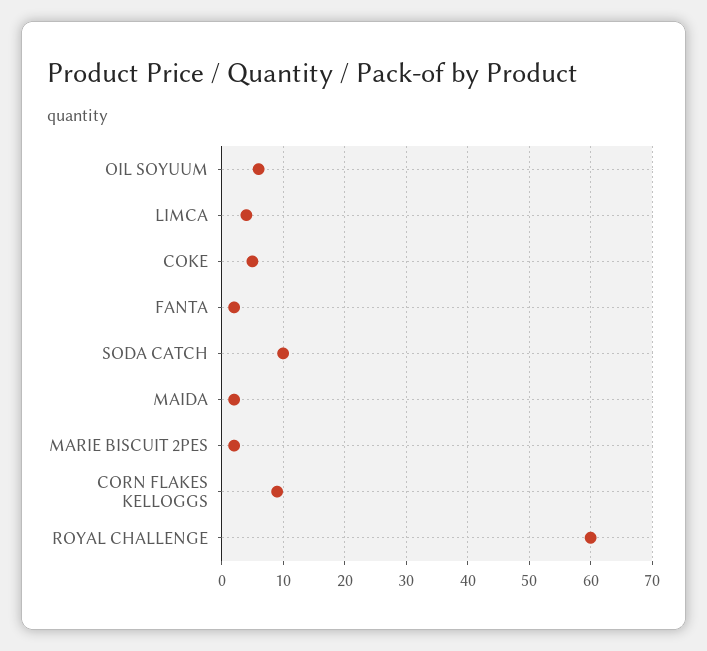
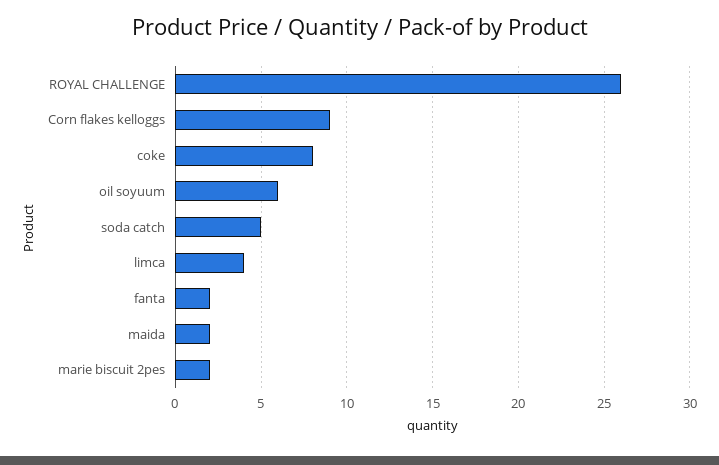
  {
    "OIL SOYUUM": 6,
    "LIMCA": 4,
-   "COKE": 5,
+   "COKE": 8,
    "FANTA": 2,
-   "SODA CATCH": 10,
+   "SODA CATCH": 5,
    "MAIDA": 2,
    "MARIE BISCUIT 2PES": 2,
    "CORN FLAKES KELLOGGS": 9,
-   "ROYAL CHALLENGE": 60
+   "ROYAL CHALLENGE": 26
  }

